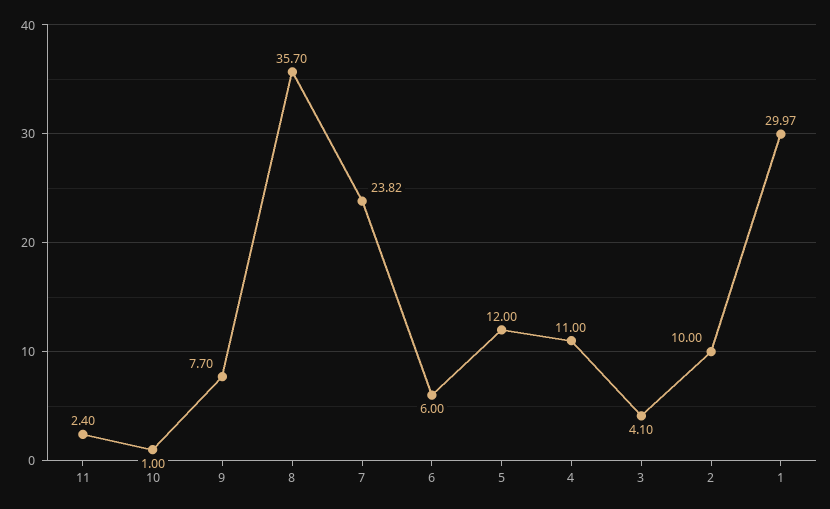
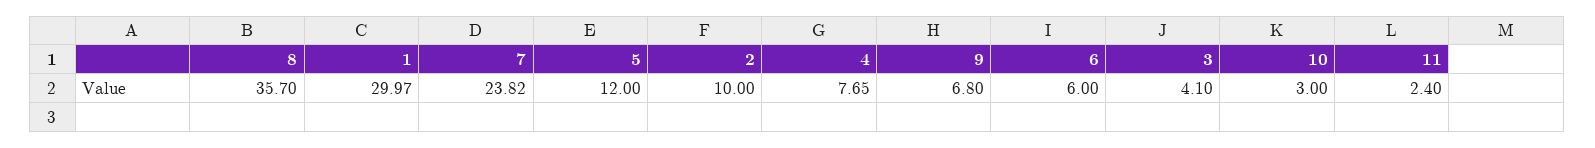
  {
    "11": 2.4,
-   "10": 1,
+   "10": 3,
-   "9": 7.7,
+   "9": 6.8,
    "8": 35.7,
    "7": 23.82,
    "6": 6,
    "5": 12,
-   "4": 11,
+   "4": 7.65,
    "3": 4.1,
    "2": 10,
    "1": 29.97
  }

